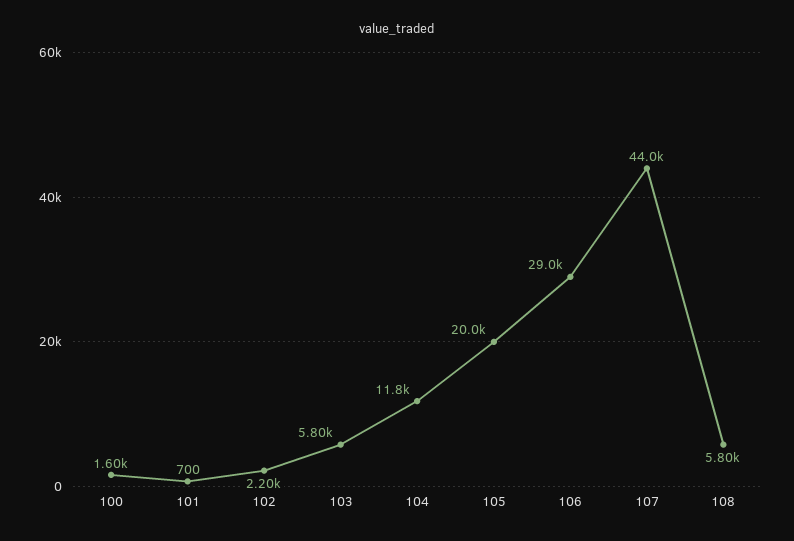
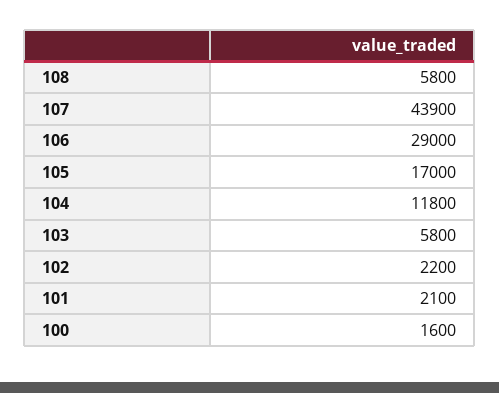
  {
    "100": 1600,
-   "101": 700,
+   "101": 2100,
    "102": 2200,
    "103": 5800,
    "104": 11800,
-   "105": 20000,
+   "105": 17000,
    "106": 29000,
-   "107": 44000,
+   "107": 43900,
    "108": 5800
  }

